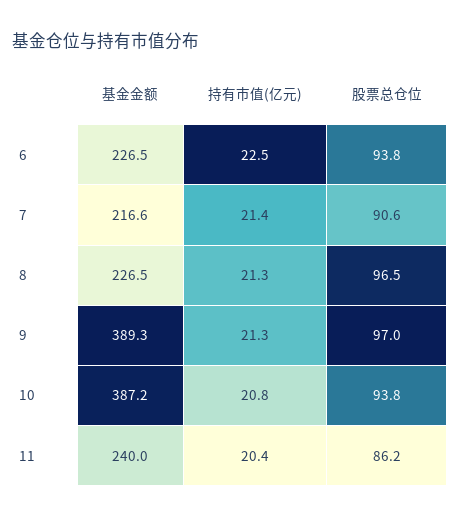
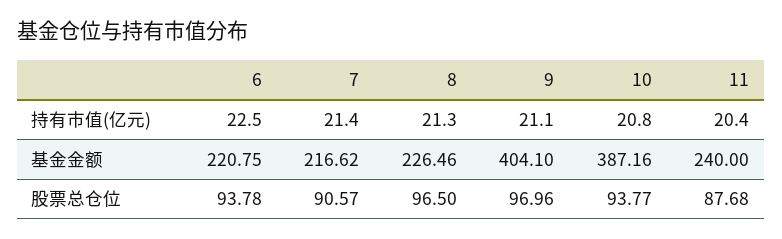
  {
    "基金金额": {
-     "6": 226.5,
+     "6": 220.75,
      "7": 216.62,
      "8": 226.46,
-     "9": 389.3,
+     "9": 404.1,
      "10": 387.16,
      "11": 240
    },
    "持有市值(亿元)": {
      "6": 22.5,
      "7": 21.4,
      "8": 21.3,
-     "9": 21.3,
+     "9": 21.1,
      "10": 20.8,
      "11": 20.4
    },
    "股票总仓位": {
      "6": 93.78,
      "7": 90.57,
      "8": 96.5,
      "9": 96.96,
      "10": 93.77,
-     "11": 86.2
+     "11": 87.68
    }
  }

